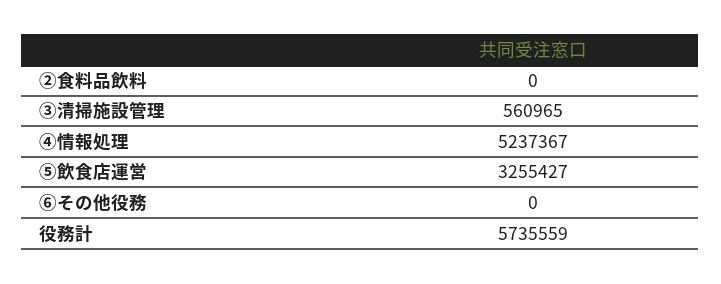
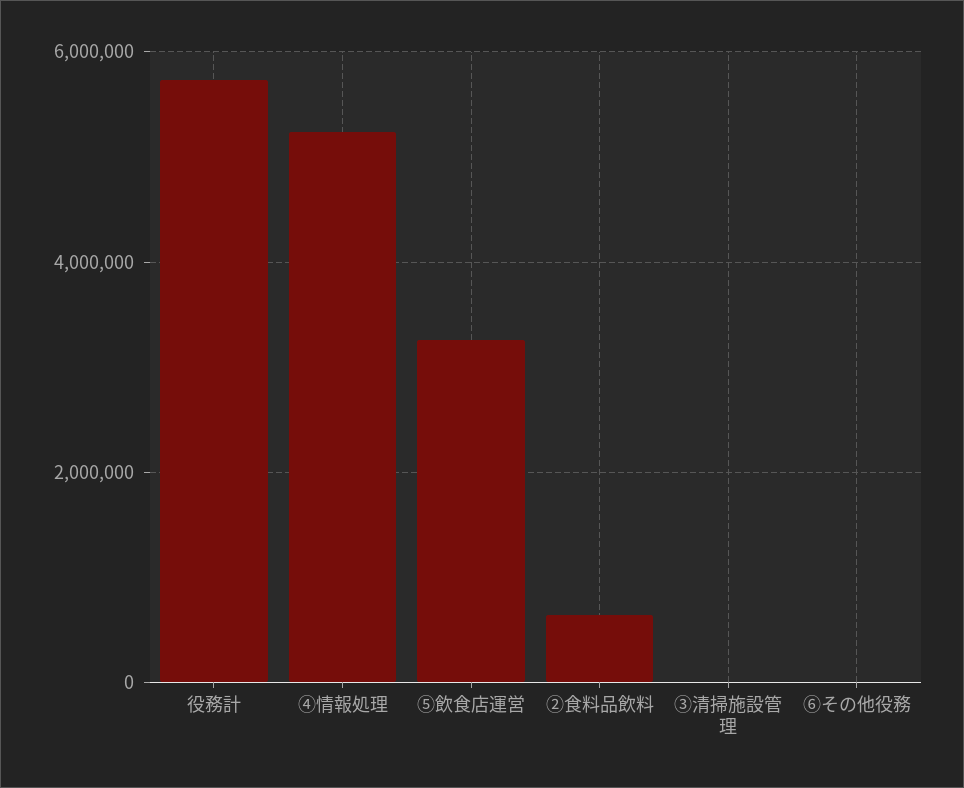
  {
-   "②食料品飲料": 0,
+   "②食料品飲料": 600000,
-   "③清掃施設管理": 560965,
+   "③清掃施設管理": 0,
    "④情報処理": 5237367,
    "⑤飲食店運営": 3255427,
    "⑥その他役務": 0,
    "役務計": 5735559
  }

